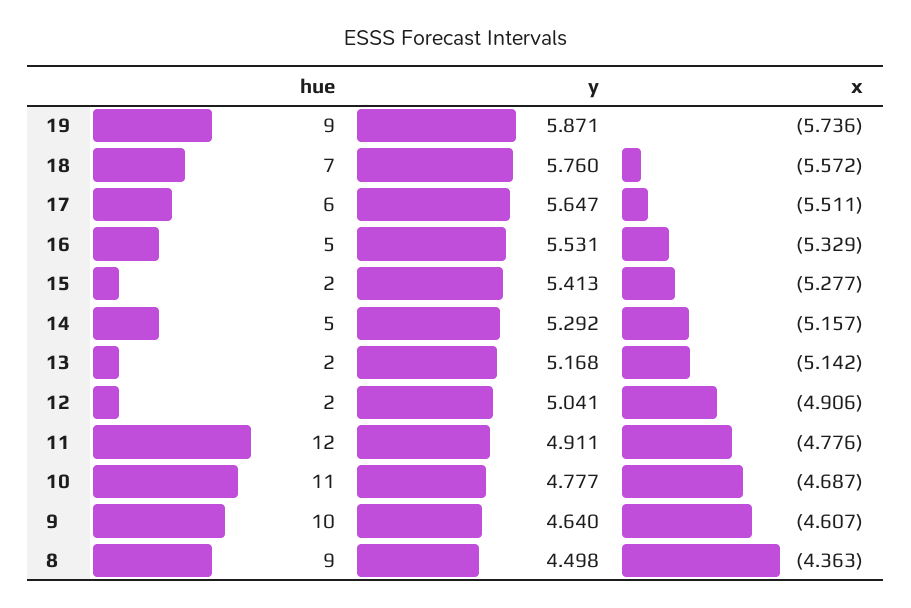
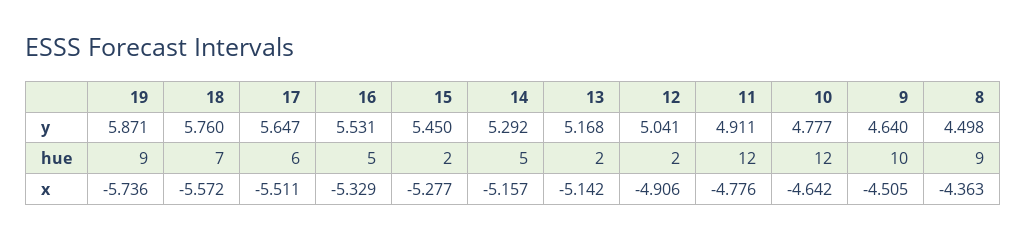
  {
    "hue": {
      "19": 9,
      "18": 7,
      "17": 6,
      "16": 5,
      "15": 2,
      "14": 5,
      "13": 2,
      "12": 2,
      "11": 12,
-     "10": 11,
+     "10": 12,
      "9": 10,
      "8": 9
    },
    "y": {
      "19": 5.871,
      "18": 5.76,
      "17": 5.647,
      "16": 5.531,
-     "15": 5.413,
+     "15": 5.45,
      "14": 5.292,
      "13": 5.168,
      "12": 5.041,
      "11": 4.911,
      "10": 4.777,
      "9": 4.64,
      "8": 4.498
    },
    "x": {
      "19": -5.736,
      "18": -5.572,
      "17": -5.511,
      "16": -5.329,
      "15": -5.277,
      "14": -5.157,
      "13": -5.142,
      "12": -4.906,
      "11": -4.776,
-     "10": -4.687,
+     "10": -4.642,
-     "9": -4.607,
+     "9": -4.505,
      "8": -4.363
    }
  }

